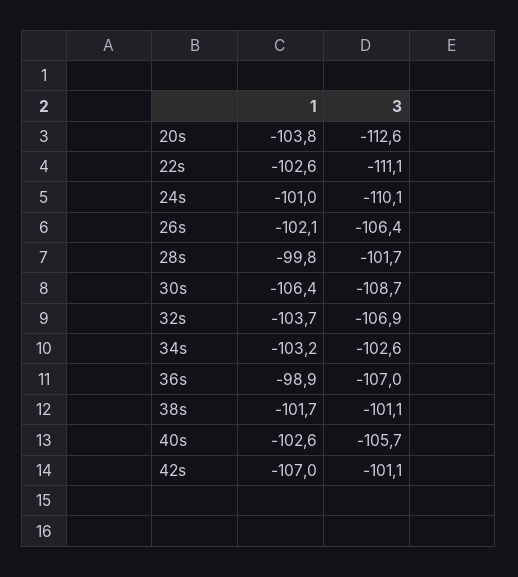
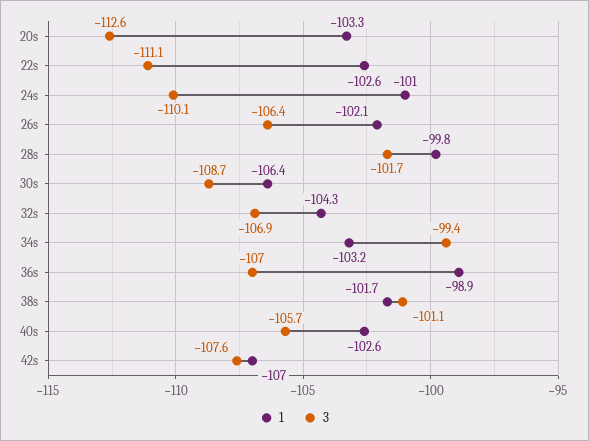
  {
    "1": {
-     "20s": -103.8,
+     "20s": -103.3,
      "22s": -102.6,
      "24s": -101,
      "26s": -102.1,
      "28s": -99.8,
      "30s": -106.4,
-     "32s": -103.7,
+     "32s": -104.3,
      "34s": -103.2,
      "36s": -98.9,
      "38s": -101.7,
      "40s": -102.6,
      "42s": -107
    },
    "3": {
      "20s": -112.6,
      "22s": -111.1,
      "24s": -110.1,
      "26s": -106.4,
      "28s": -101.7,
      "30s": -108.7,
      "32s": -106.9,
-     "34s": -102.6,
+     "34s": -99.4,
      "36s": -107,
      "38s": -101.1,
      "40s": -105.7,
-     "42s": -101.1
+     "42s": -107.6
    }
  }

